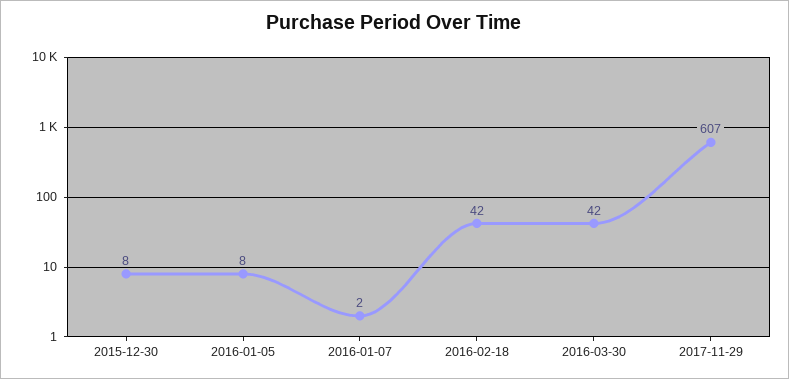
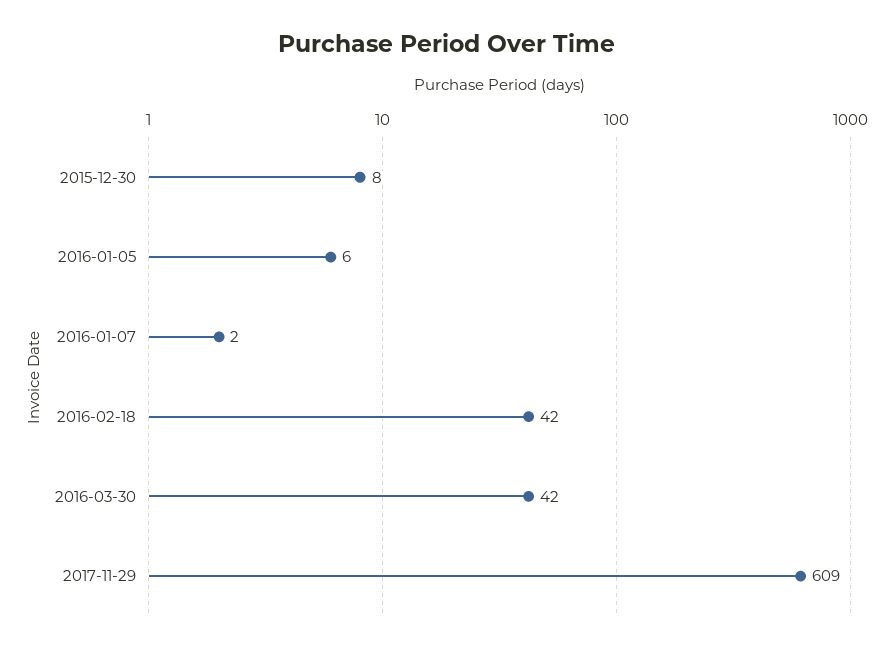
  {
    "2015-12-30": 8,
-   "2016-01-05": 8,
+   "2016-01-05": 6,
    "2016-01-07": 2,
    "2016-02-18": 42,
    "2016-03-30": 42,
-   "2017-11-29": 607
+   "2017-11-29": 609
  }

